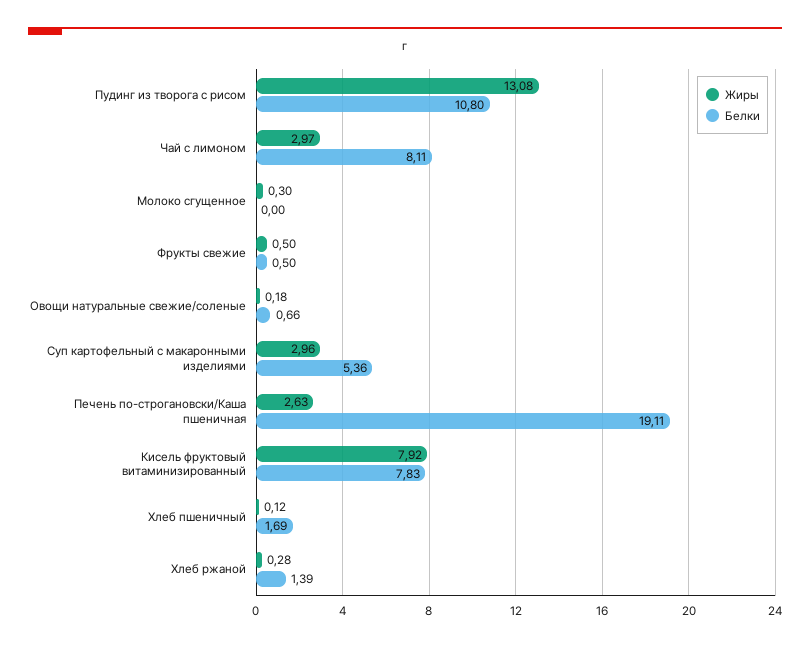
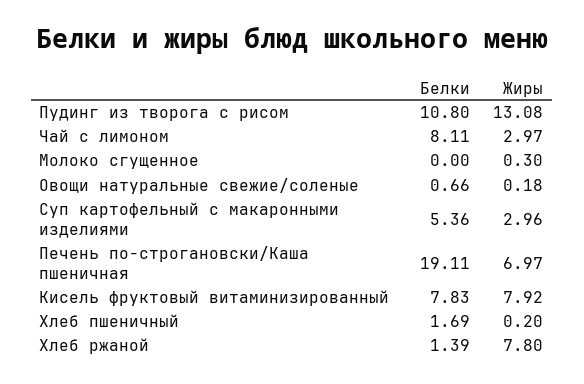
  {
    "Жиры": {
      "Пудинг из творога с рисом": 13.08,
      "Чай с лимоном": 2.97,
      "Молоко сгущенное": 0.3,
-     "Фрукты свежие": 0.5,
      "Овощи натуральные свежие/соленые": 0.18,
      "Суп картофельный с макаронными изделиями": 2.96,
-     "Печень по-строгановски/Каша пшеничная": 2.63,
+     "Печень по-строгановски/Каша пшеничная": 6.97,
      "Кисель фруктовый витаминизированный": 7.92,
-     "Хлеб пшеничный": 0.12,
+     "Хлеб пшеничный": 0.2,
-     "Хлеб ржаной": 0.28
+     "Хлеб ржаной": 7.8
    },
    "Белки": {
      "Пудинг из творога с рисом": 10.8,
      "Чай с лимоном": 8.11,
      "Молоко сгущенное": 0,
-     "Фрукты свежие": 0.5,
      "Овощи натуральные свежие/соленые": 0.66,
      "Суп картофельный с макаронными изделиями": 5.36,
      "Печень по-строгановски/Каша пшеничная": 19.11,
      "Кисель фруктовый витаминизированный": 7.83,
      "Хлеб пшеничный": 1.69,
      "Хлеб ржаной": 1.39
    }
  }

